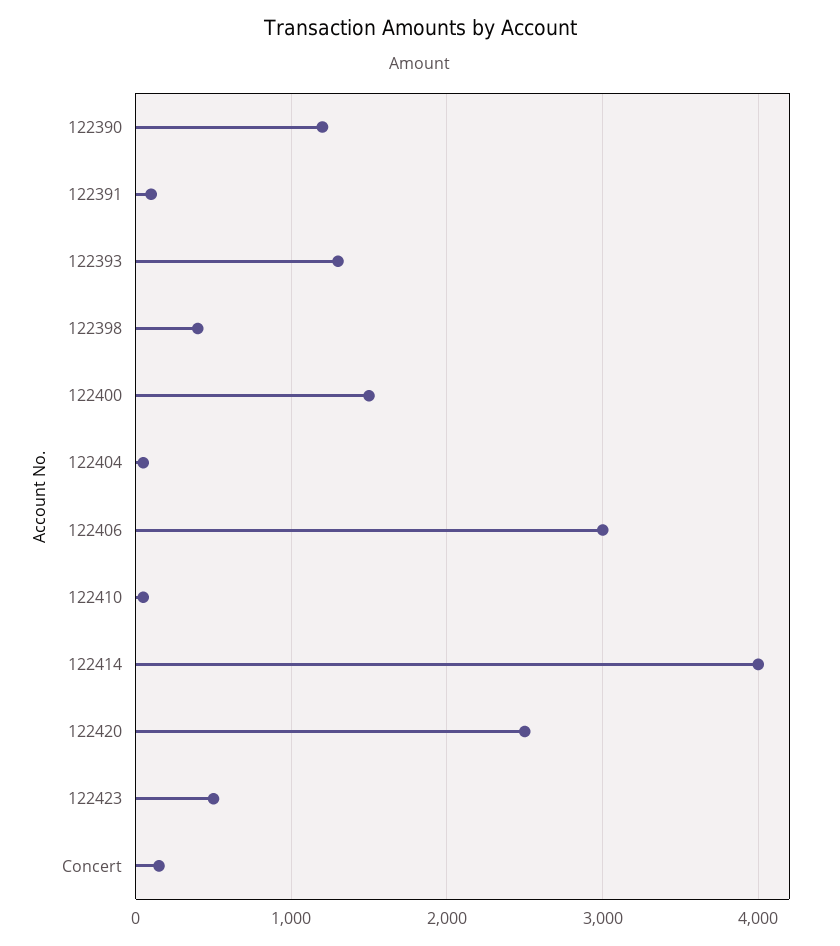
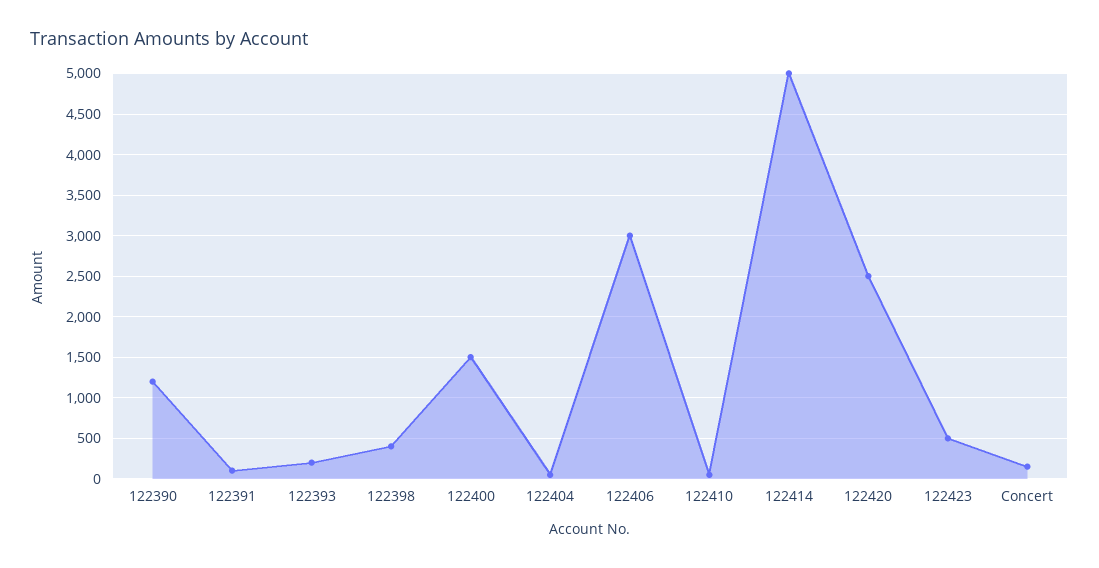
  {
    "122390": 1200,
    "122391": 100,
-   "122393": 1300,
+   "122393": 200,
    "122398": 400,
    "122400": 1500,
    "122404": 100,
    "122406": 3000,
    "122410": 100,
-   "122414": 4000,
+   "122414": 5000,
    "122420": 2500,
    "122423": 500,
    "Concert": 200
  }

